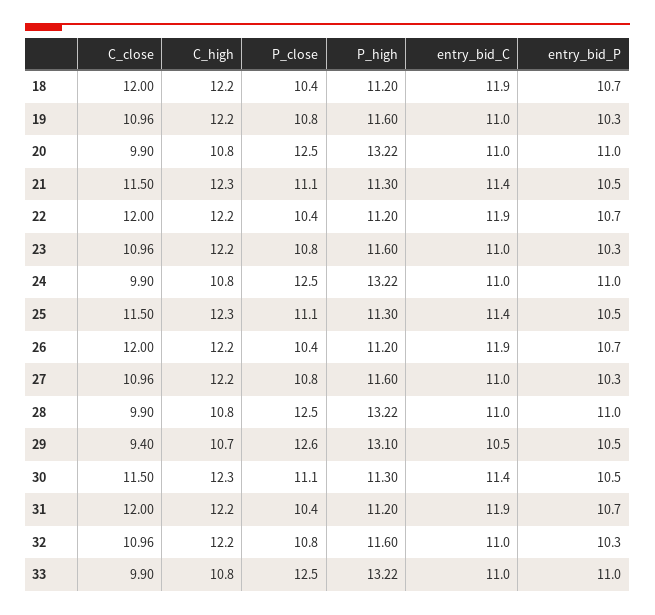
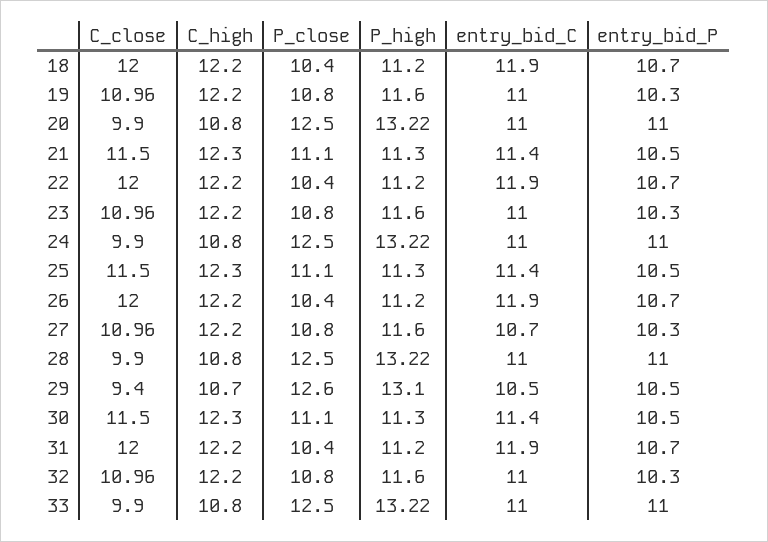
  {
    "C_close": {
      "18": 12,
      "19": 10.96,
      "20": 9.9,
      "21": 11.5,
      "22": 12,
      "23": 10.96,
      "24": 9.9,
      "25": 11.5,
      "26": 12,
      "27": 10.96,
      "28": 9.9,
      "29": 9.4,
      "30": 11.5,
      "31": 12,
      "32": 10.96,
      "33": 9.9
    },
    "C_high": {
      "18": 12.2,
      "19": 12.2,
      "20": 10.8,
      "21": 12.3,
      "22": 12.2,
      "23": 12.2,
      "24": 10.8,
      "25": 12.3,
      "26": 12.2,
      "27": 12.2,
      "28": 10.8,
      "29": 10.7,
      "30": 12.3,
      "31": 12.2,
      "32": 12.2,
      "33": 10.8
    },
    "P_close": {
      "18": 10.4,
      "19": 10.8,
      "20": 12.5,
      "21": 11.1,
      "22": 10.4,
      "23": 10.8,
      "24": 12.5,
      "25": 11.1,
      "26": 10.4,
      "27": 10.8,
      "28": 12.5,
      "29": 12.6,
      "30": 11.1,
      "31": 10.4,
      "32": 10.8,
      "33": 12.5
    },
    "P_high": {
      "18": 11.2,
      "19": 11.6,
      "20": 13.22,
      "21": 11.3,
      "22": 11.2,
      "23": 11.6,
      "24": 13.22,
      "25": 11.3,
      "26": 11.2,
      "27": 11.6,
      "28": 13.22,
      "29": 13.1,
      "30": 11.3,
      "31": 11.2,
      "32": 11.6,
      "33": 13.22
    },
    "entry_bid_C": {
      "18": 11.9,
      "19": 11,
      "20": 11,
      "21": 11.4,
      "22": 11.9,
      "23": 11,
      "24": 11,
      "25": 11.4,
      "26": 11.9,
-     "27": 11,
+     "27": 10.7,
      "28": 11,
      "29": 10.5,
      "30": 11.4,
      "31": 11.9,
      "32": 11,
      "33": 11
    },
    "entry_bid_P": {
      "18": 10.7,
      "19": 10.3,
      "20": 11,
      "21": 10.5,
      "22": 10.7,
      "23": 10.3,
      "24": 11,
      "25": 10.5,
      "26": 10.7,
      "27": 10.3,
      "28": 11,
      "29": 10.5,
      "30": 10.5,
      "31": 10.7,
      "32": 10.3,
      "33": 11
    }
  }

